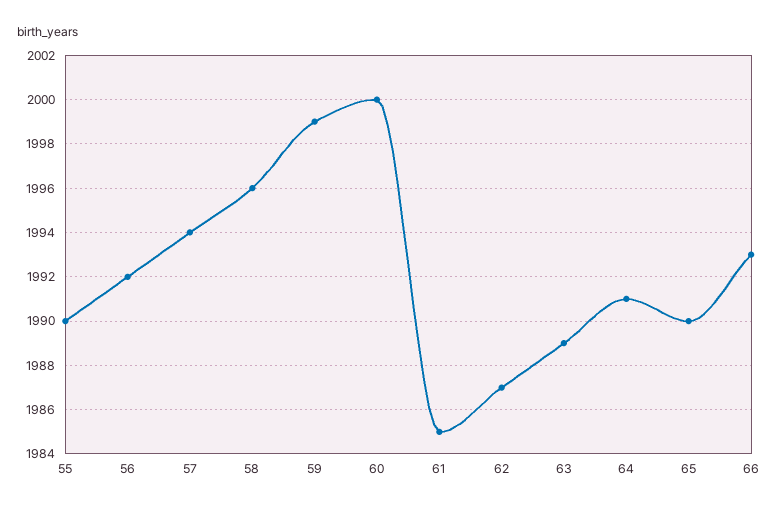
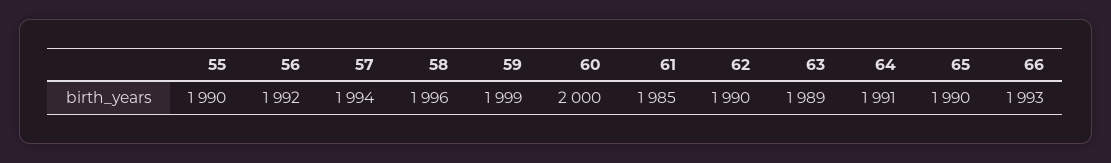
  {
    "55": 1990,
    "56": 1992,
    "57": 1994,
    "58": 1996,
    "59": 1999,
    "60": 2000,
    "61": 1985,
-   "62": 1987,
+   "62": 1990,
    "63": 1989,
    "64": 1991,
    "65": 1990,
    "66": 1993
  }

